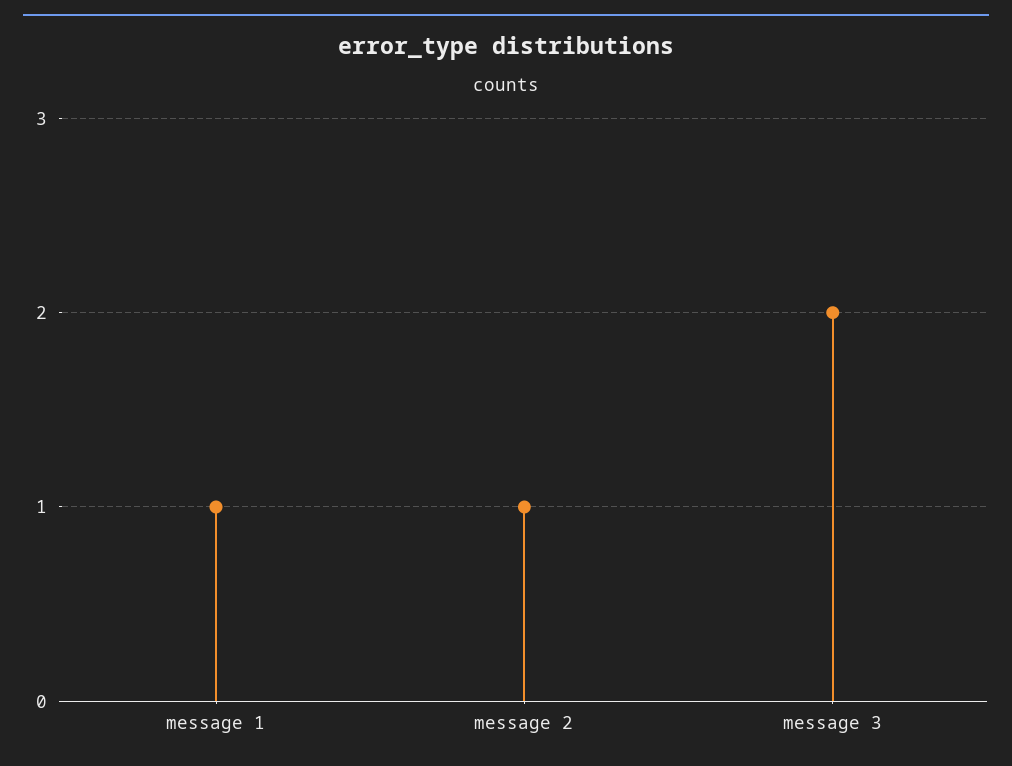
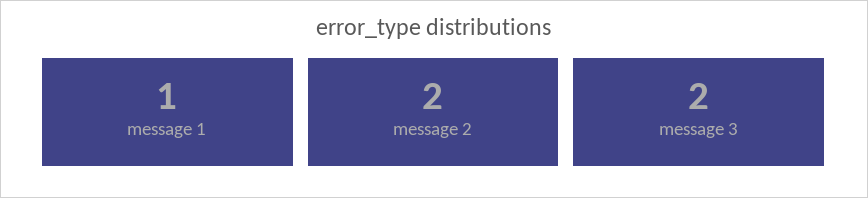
  {
    "message 1": 1,
-   "message 2": 1,
+   "message 2": 2,
    "message 3": 2
  }

